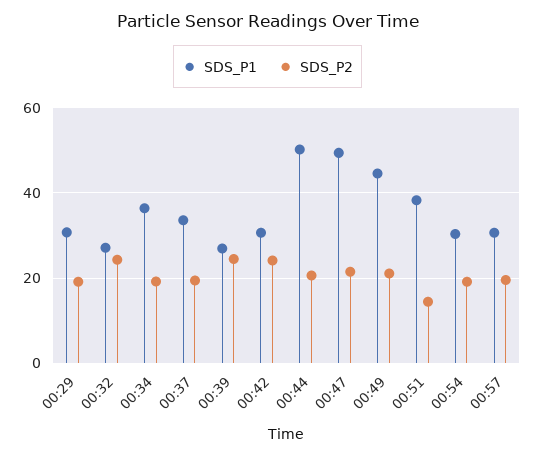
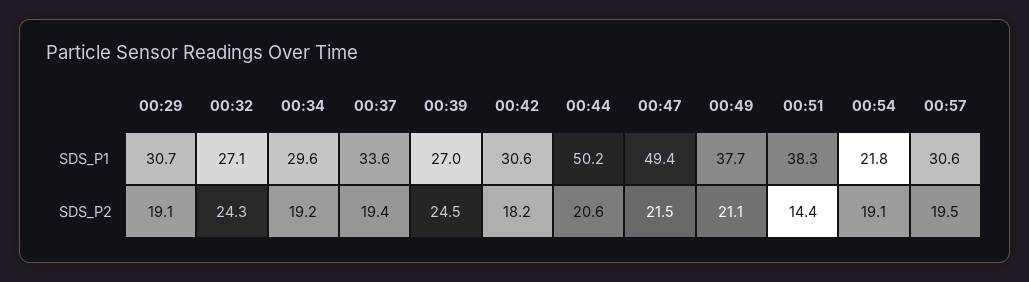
  {
    "SDS_P1": {
      "00:29": 30.7,
      "00:32": 27.1,
-     "00:34": 36,
+     "00:34": 29.6,
      "00:37": 33.6,
      "00:39": 27,
      "00:42": 30.6,
      "00:44": 50.2,
      "00:47": 49.4,
-     "00:49": 44,
+     "00:49": 37.7,
      "00:51": 38.3,
-     "00:54": 30,
+     "00:54": 21.8,
      "00:57": 30.6
    },
    "SDS_P2": {
      "00:29": 19.1,
      "00:32": 24.3,
      "00:34": 19.2,
      "00:37": 19.4,
      "00:39": 24.5,
-     "00:42": 24,
+     "00:42": 18.2,
      "00:44": 20.6,
      "00:47": 21.5,
      "00:49": 21.1,
      "00:51": 14.4,
      "00:54": 19.1,
      "00:57": 19.5
    }
  }

